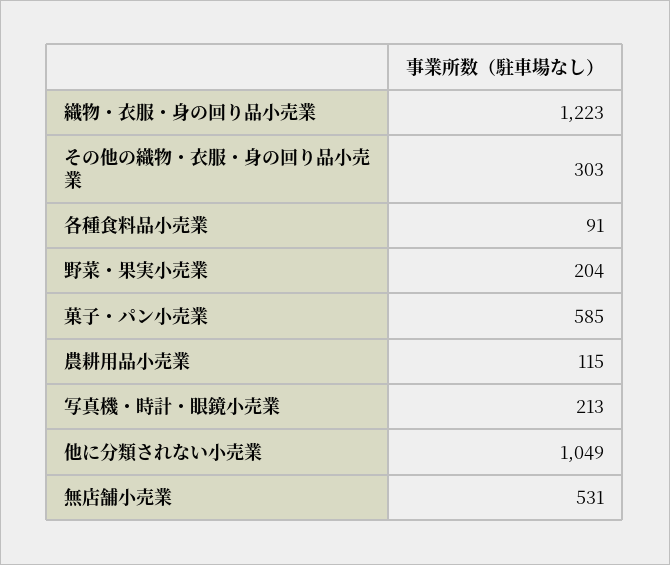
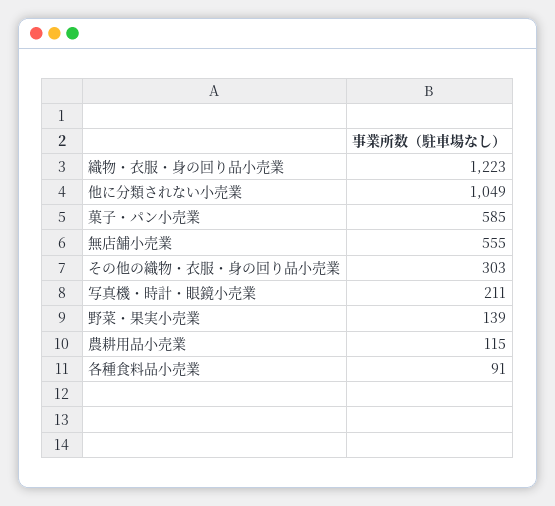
  {
    "織物・衣服・身の回り品小売業": 1223,
    "その他の織物・衣服・身の回り品小売業": 303,
    "各種食料品小売業": 91,
-   "野菜・果実小売業": 204,
+   "野菜・果実小売業": 139,
    "菓子・パン小売業": 585,
    "農耕用品小売業": 115,
-   "写真機・時計・眼鏡小売業": 213,
+   "写真機・時計・眼鏡小売業": 211,
    "他に分類されない小売業": 1049,
-   "無店舗小売業": 531
+   "無店舗小売業": 555
  }

